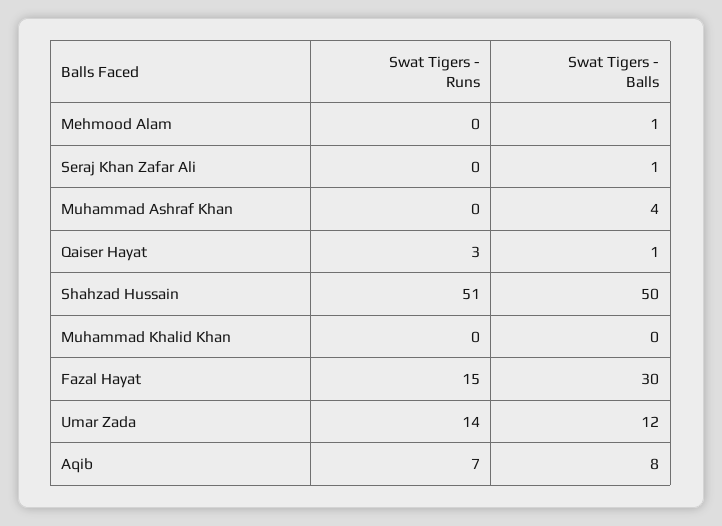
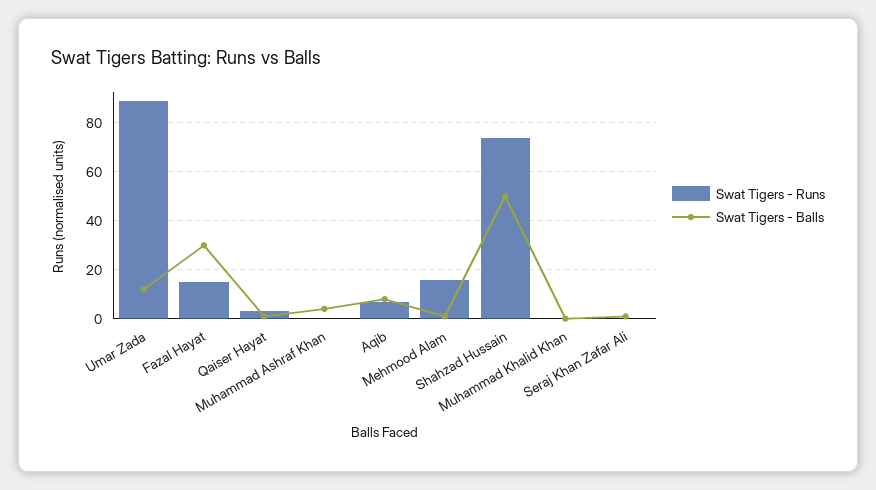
  {
    "Swat Tigers - Runs": {
-     "Mehmood Alam": 0,
+     "Mehmood Alam": 15,
      "Seraj Khan Zafar Ali": 0,
      "Muhammad Ashraf Khan": 0,
      "Qaiser Hayat": 3,
-     "Shahzad Hussain": 51,
+     "Shahzad Hussain": 75,
      "Muhammad Khalid Khan": 0,
      "Fazal Hayat": 15,
-     "Umar Zada": 14,
+     "Umar Zada": 90,
      "Aqib": 7
    },
    "Swat Tigers - Balls": {
      "Mehmood Alam": 1,
      "Seraj Khan Zafar Ali": 1,
      "Muhammad Ashraf Khan": 4,
      "Qaiser Hayat": 1,
      "Shahzad Hussain": 50,
      "Muhammad Khalid Khan": 0,
      "Fazal Hayat": 30,
      "Umar Zada": 12,
      "Aqib": 8
    }
  }

